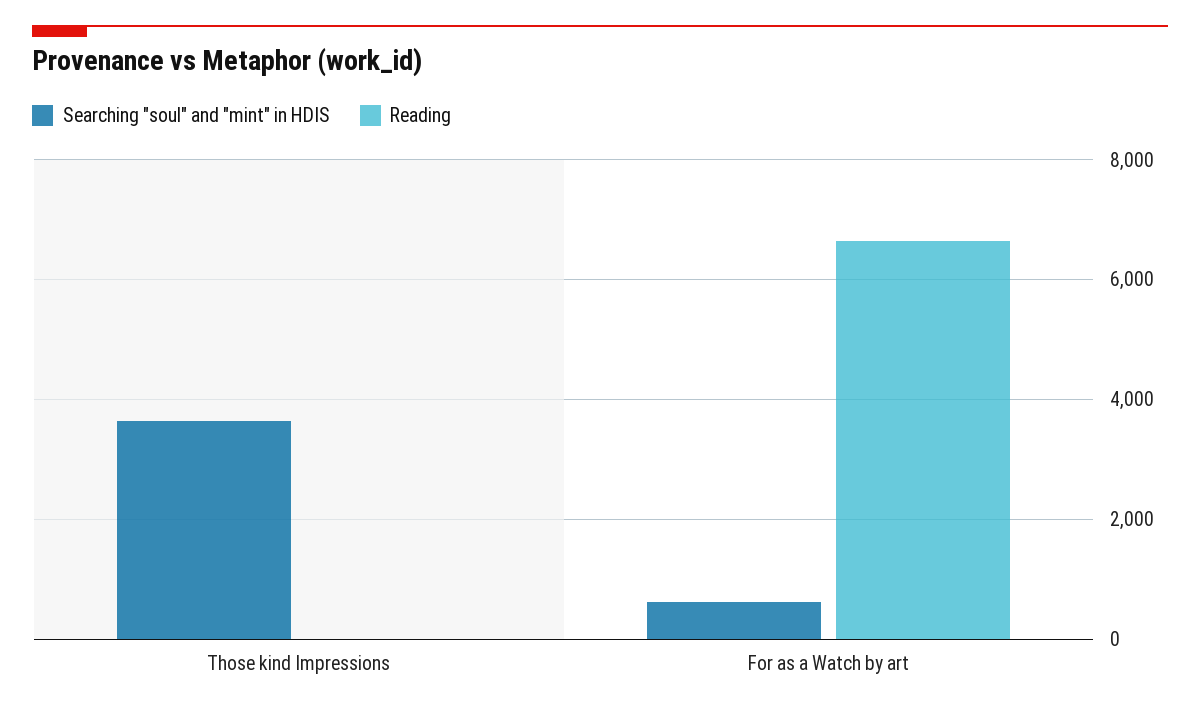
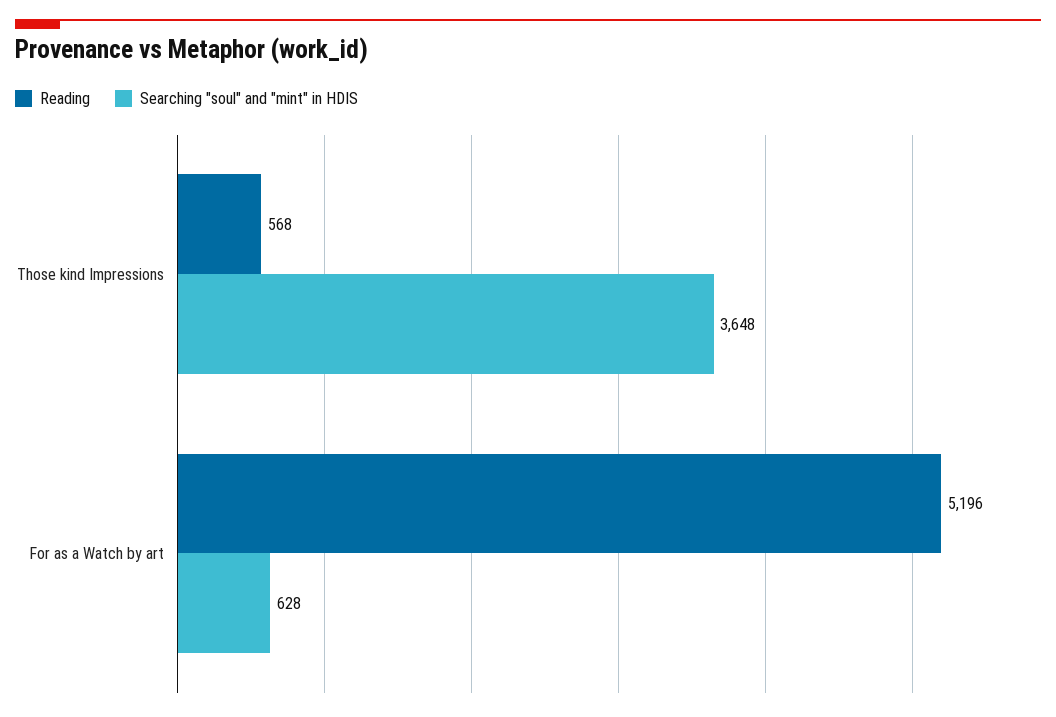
  {
    "Searching \"soul\" and \"mint\" in HDIS": {
      "Those kind Impressions": 3648,
      "For as a Watch by art": 628
    },
    "Reading": {
-     "Those kind Impressions": 0,
+     "Those kind Impressions": 568,
-     "For as a Watch by art": 6600
+     "For as a Watch by art": 5196
    }
  }

